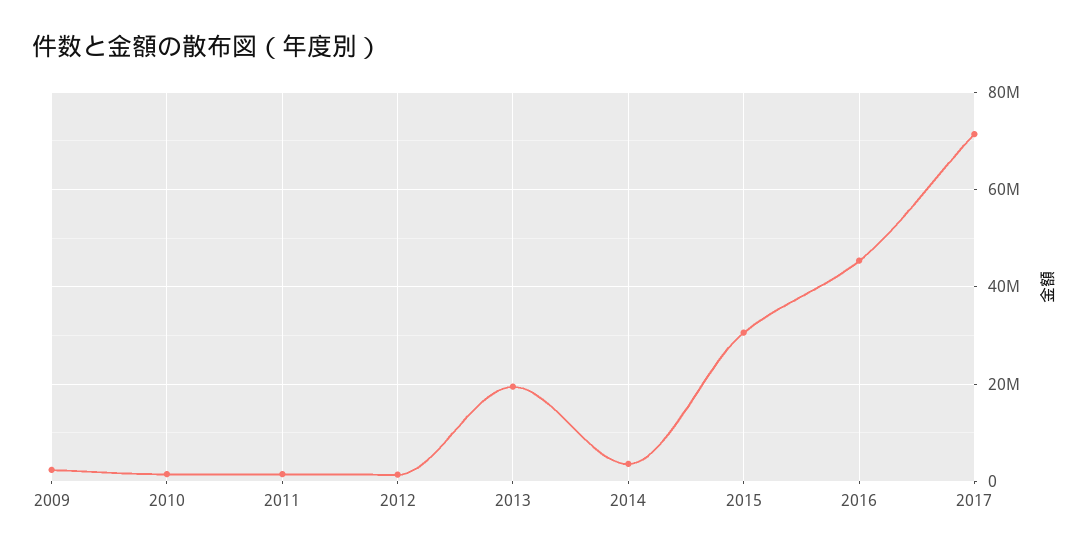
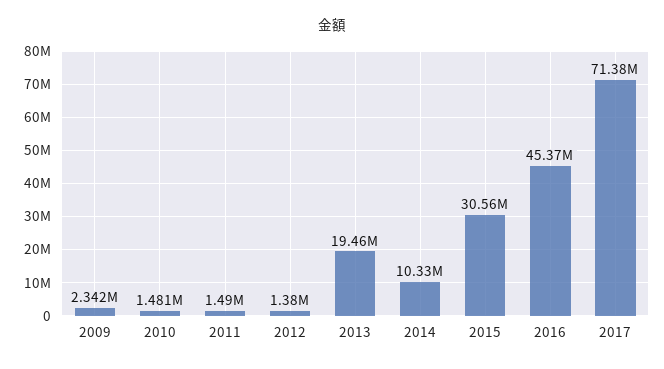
  {
    "2009": 2342000,
    "2010": 1481000,
    "2011": 1490000,
    "2012": 1380000,
    "2013": 19460000,
-   "2014": 4000000,
+   "2014": 10330000,
    "2015": 30560000,
    "2016": 45370000,
    "2017": 71380000
  }

